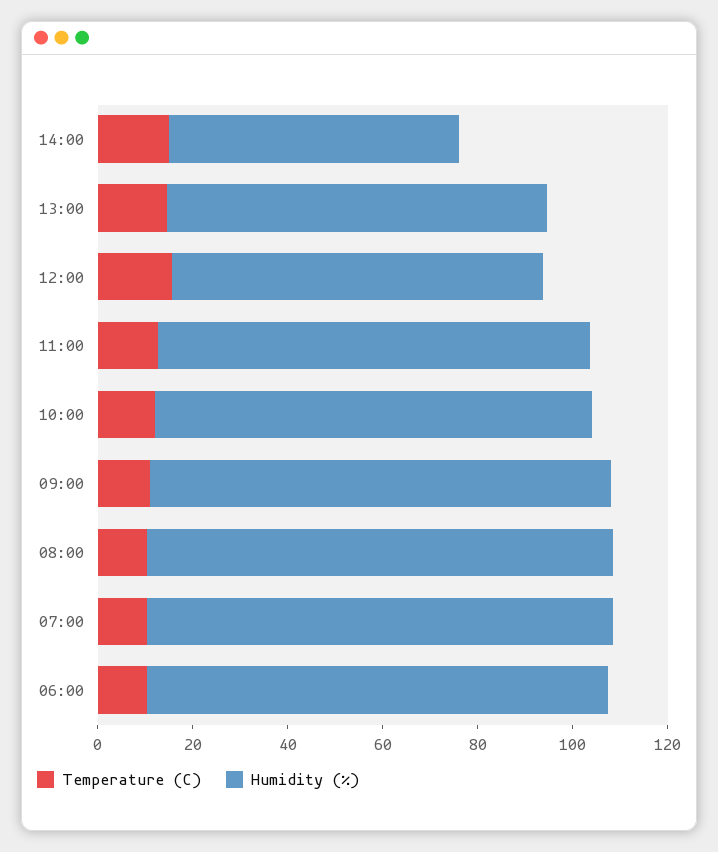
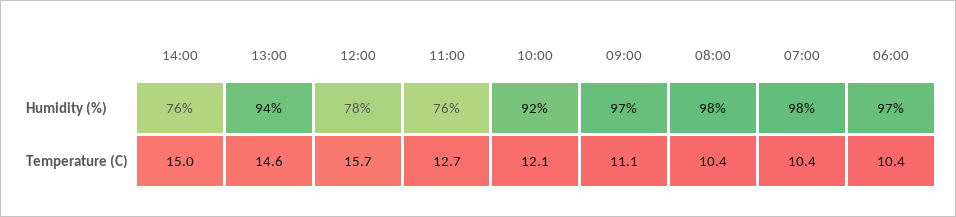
  {
    "Temperature (C)": {
      "14:00": 15,
      "13:00": 14.6,
      "12:00": 15.7,
      "11:00": 12.7,
      "10:00": 12.1,
      "09:00": 11.1,
      "08:00": 10.4,
      "07:00": 10.4,
      "06:00": 10.4
    },
    "Humidity (%)": {
-     "14:00": 60,
+     "14:00": 76,
-     "13:00": 80,
+     "13:00": 94,
      "12:00": 78,
-     "11:00": 90,
+     "11:00": 76,
      "10:00": 92,
      "09:00": 97,
      "08:00": 98,
      "07:00": 98,
      "06:00": 97
    }
  }

